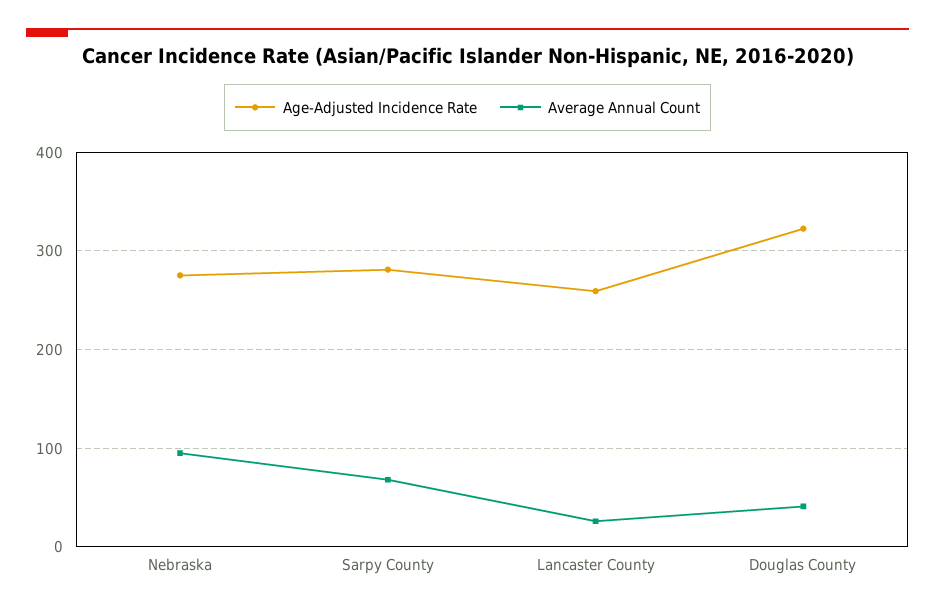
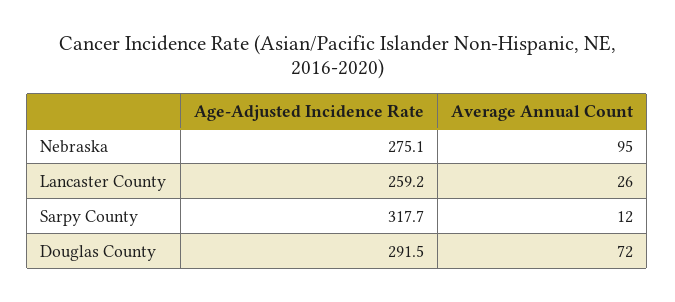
  {
    "Age-Adjusted Incidence Rate": {
      "Nebraska": 275.1,
-     "Sarpy County": 280,
+     "Sarpy County": 317.7,
      "Lancaster County": 259.2,
-     "Douglas County": 320
+     "Douglas County": 291.5
    },
    "Average Annual Count": {
      "Nebraska": 95,
-     "Sarpy County": 70,
+     "Sarpy County": 12,
      "Lancaster County": 26,
-     "Douglas County": 40
+     "Douglas County": 72
    }
  }

